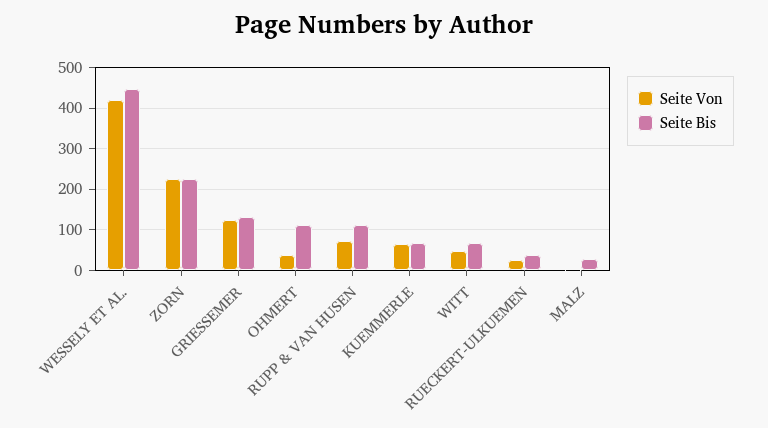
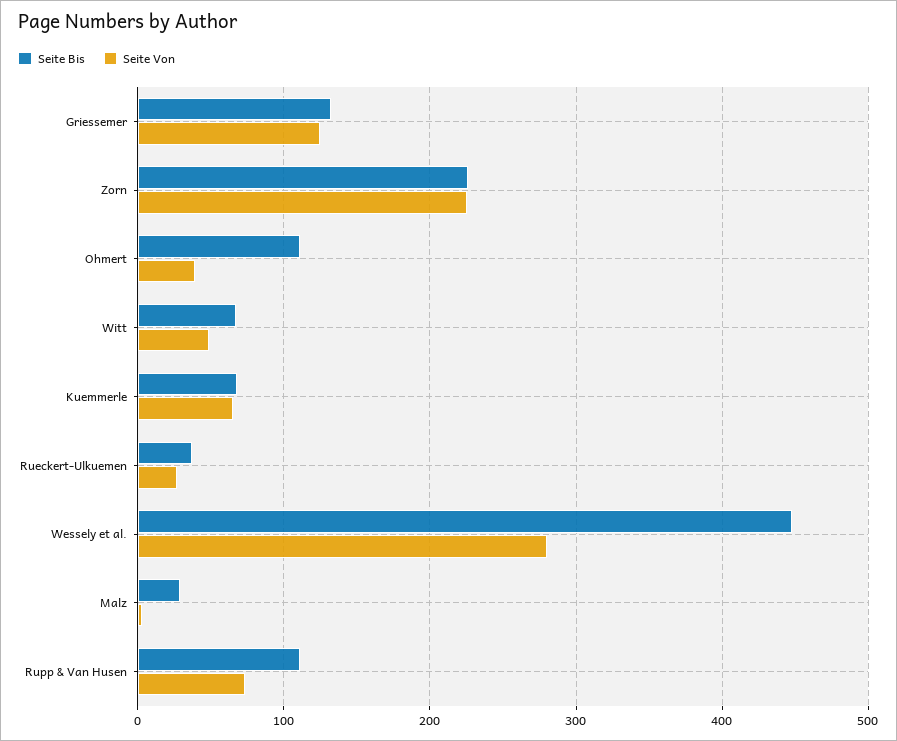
  {
    "Seite Von": {
-     "WESSELY ET AL.": 420,
+     "WESSELY ET AL.": 280,
      "ZORN": 230,
      "GRIESSEMER": 130,
      "OHMERT": 40,
      "RUPP & VAN HUSEN": 70,
      "KUEMMERLE": 70,
      "WITT": 50,
      "RUECKERT-ULKUEMEN": 30,
      "MALZ": 0
    },
    "Seite Bis": {
      "WESSELY ET AL.": 450,
      "ZORN": 230,
      "GRIESSEMER": 130,
      "OHMERT": 110,
      "RUPP & VAN HUSEN": 110,
      "KUEMMERLE": 70,
      "WITT": 70,
      "RUECKERT-ULKUEMEN": 40,
      "MALZ": 30
    }
  }

